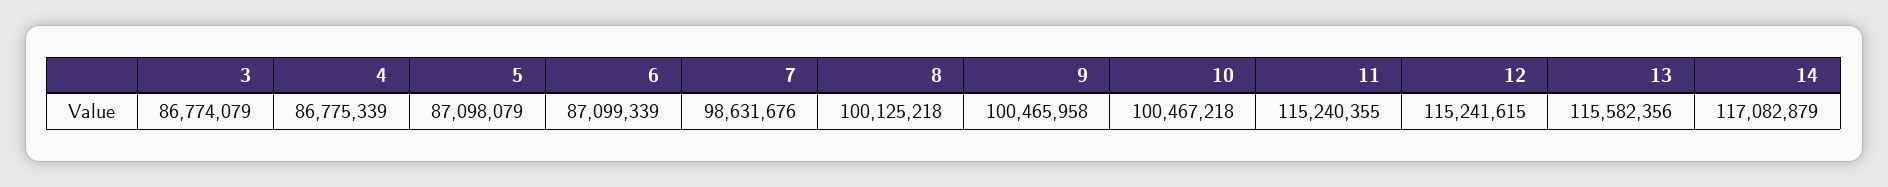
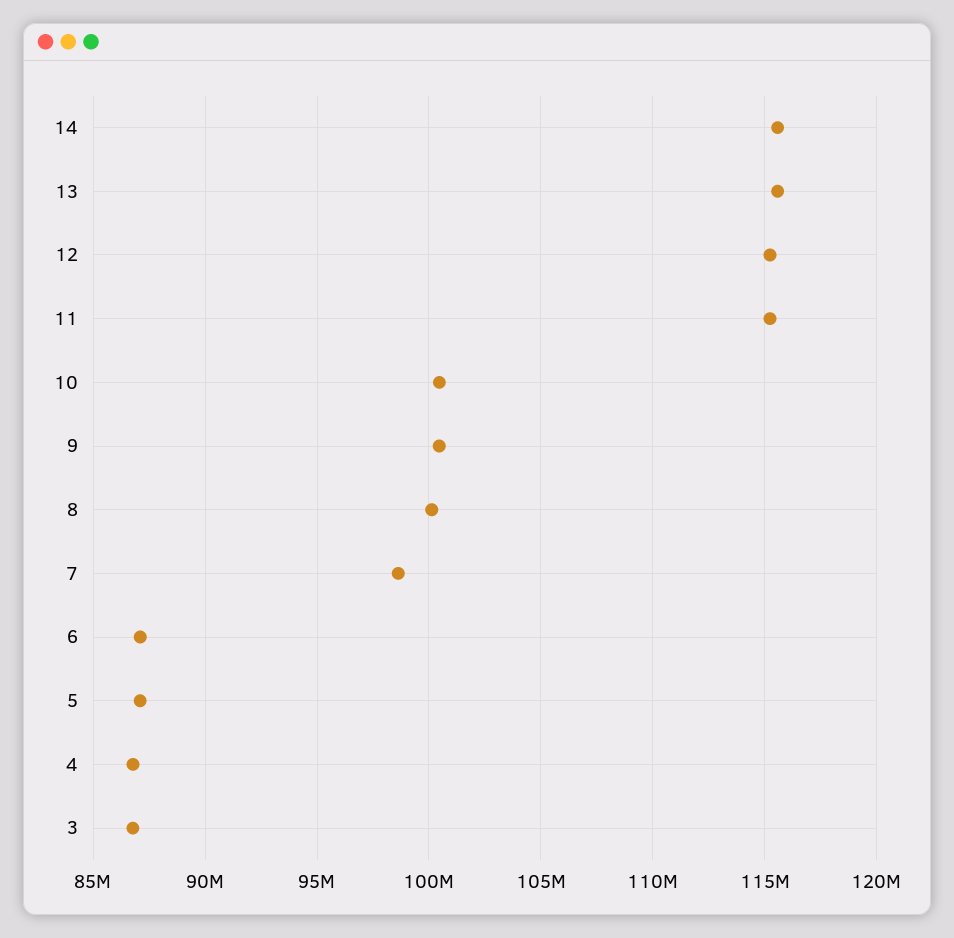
  {
    "3": 86774079,
    "4": 86775339,
    "5": 87098079,
    "6": 87099339,
    "7": 98631676,
    "8": 100125218,
    "9": 100465958,
    "10": 100467218,
    "11": 115240355,
    "12": 115241615,
    "13": 115582356,
-   "14": 117082879
+   "14": 115500000
  }

